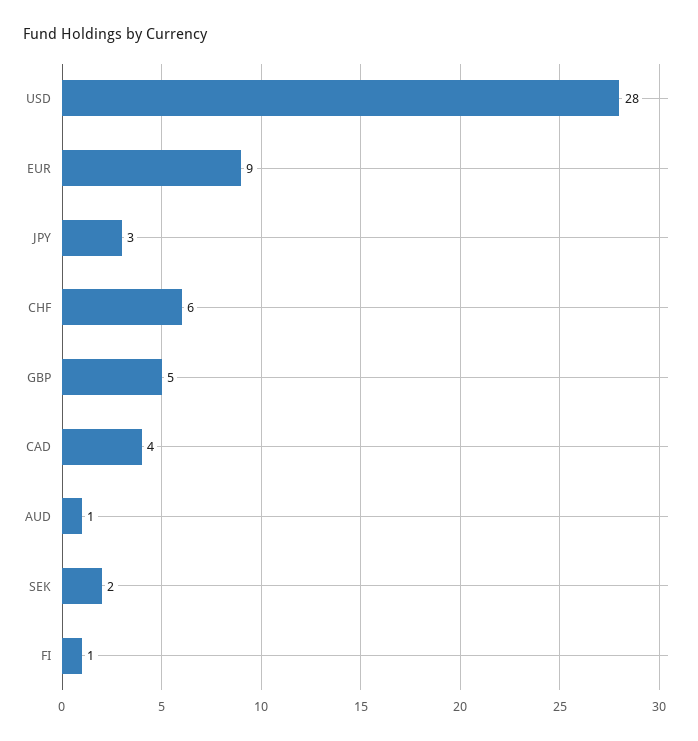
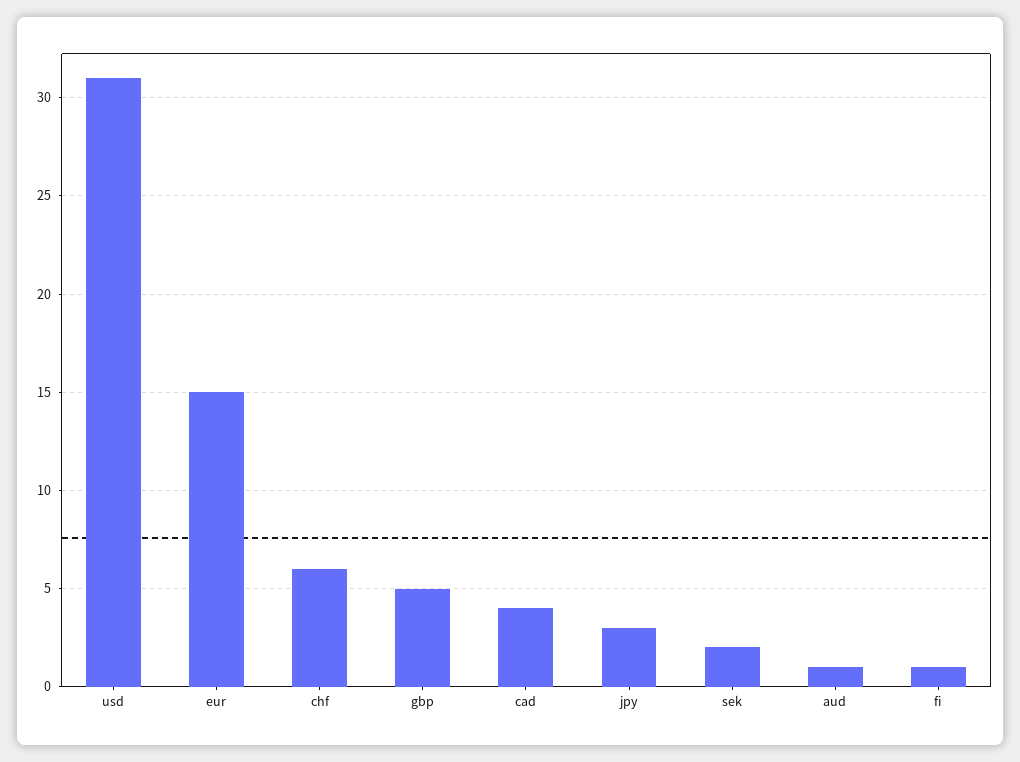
  {
-   "USD": 28,
+   "USD": 31,
-   "EUR": 9,
+   "EUR": 15,
    "JPY": 3,
    "CHF": 6,
    "GBP": 5,
    "CAD": 4,
    "AUD": 1,
    "SEK": 2,
    "FI": 1
  }

